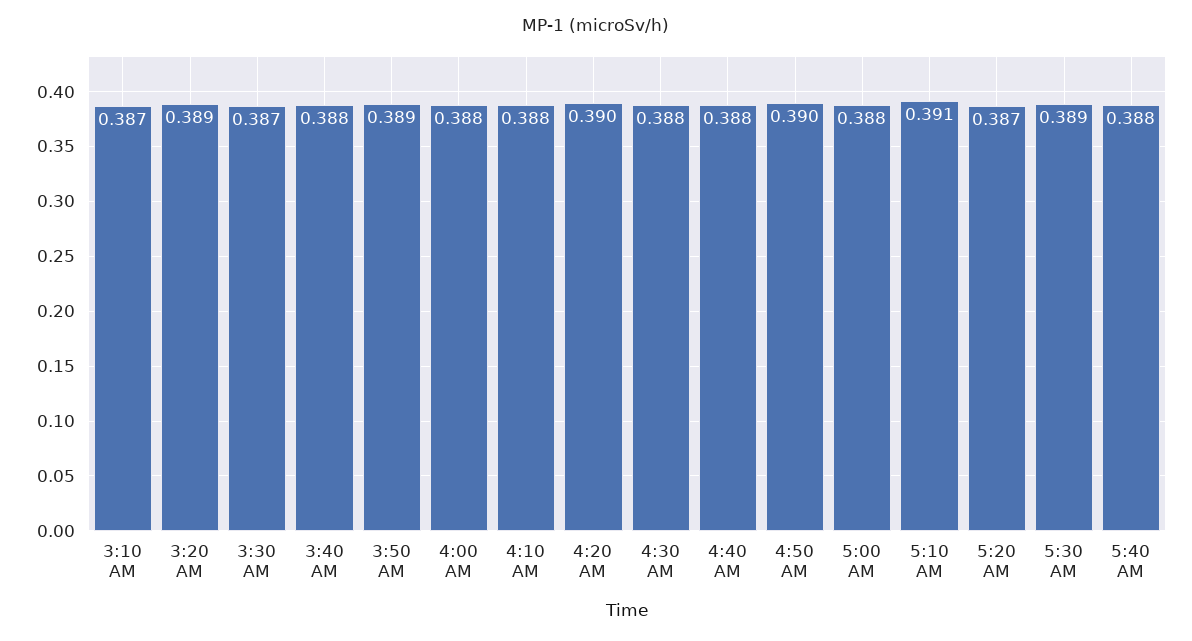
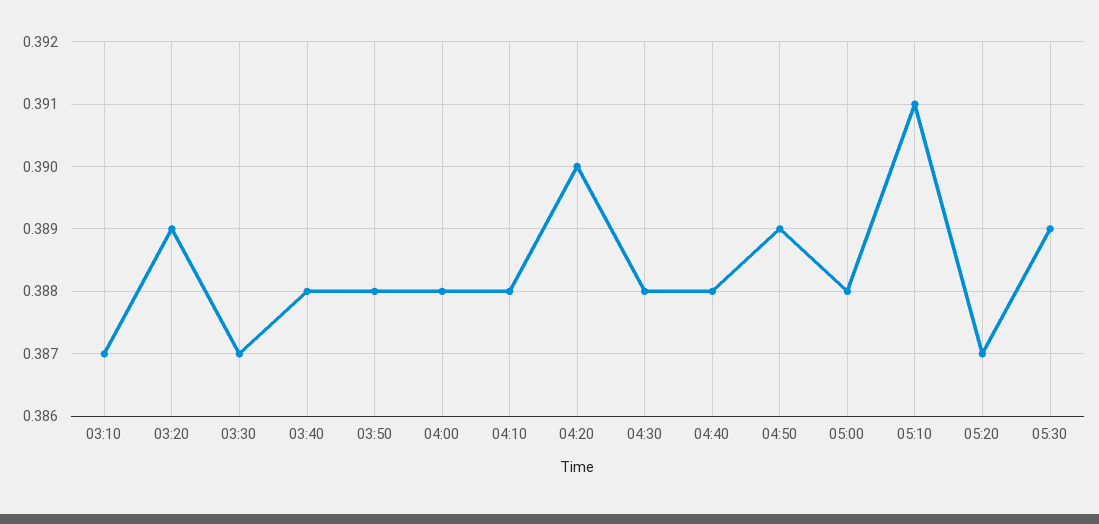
  {
    "3:10 AM": 0.387,
    "3:20 AM": 0.389,
    "3:30 AM": 0.387,
    "3:40 AM": 0.388,
-   "3:50 AM": 0.389,
+   "3:50 AM": 0.388,
    "4:00 AM": 0.388,
    "4:10 AM": 0.388,
    "4:20 AM": 0.39,
    "4:30 AM": 0.388,
    "4:40 AM": 0.388,
-   "4:50 AM": 0.39,
+   "4:50 AM": 0.389,
    "5:00 AM": 0.388,
    "5:10 AM": 0.391,
    "5:20 AM": 0.387,
-   "5:30 AM": 0.389,
+   "5:30 AM": 0.389
-   "5:40 AM": 0.388
  }

